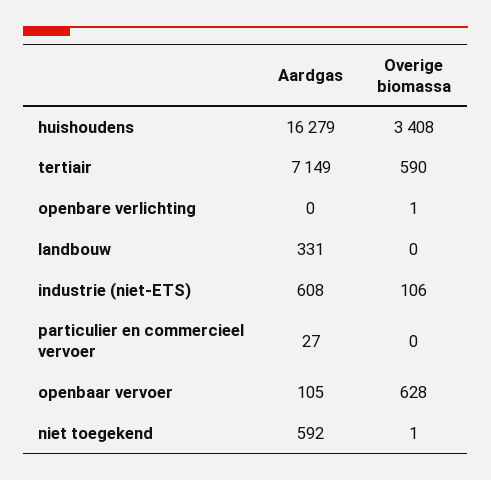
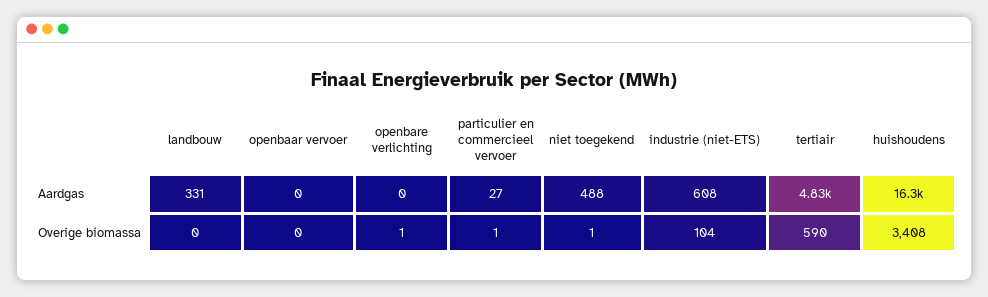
  {
    "Aardgas": {
      "huishoudens": 16279,
-     "tertiair": 7149,
+     "tertiair": 4830,
      "openbare verlichting": 0,
      "landbouw": 331,
      "industrie (niet-ETS)": 608,
      "particulier en commercieel vervoer": 27,
-     "openbaar vervoer": 105,
+     "openbaar vervoer": 0,
-     "niet toegekend": 592
+     "niet toegekend": 488
    },
    "Overige biomassa": {
      "huishoudens": 3408,
      "tertiair": 590,
      "openbare verlichting": 1,
      "landbouw": 0,
-     "industrie (niet-ETS)": 106,
+     "industrie (niet-ETS)": 104,
-     "particulier en commercieel vervoer": 0,
+     "particulier en commercieel vervoer": 1,
-     "openbaar vervoer": 628,
+     "openbaar vervoer": 0,
      "niet toegekend": 1
    }
  }

